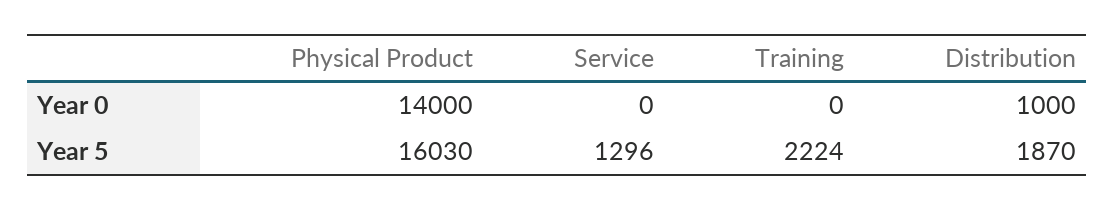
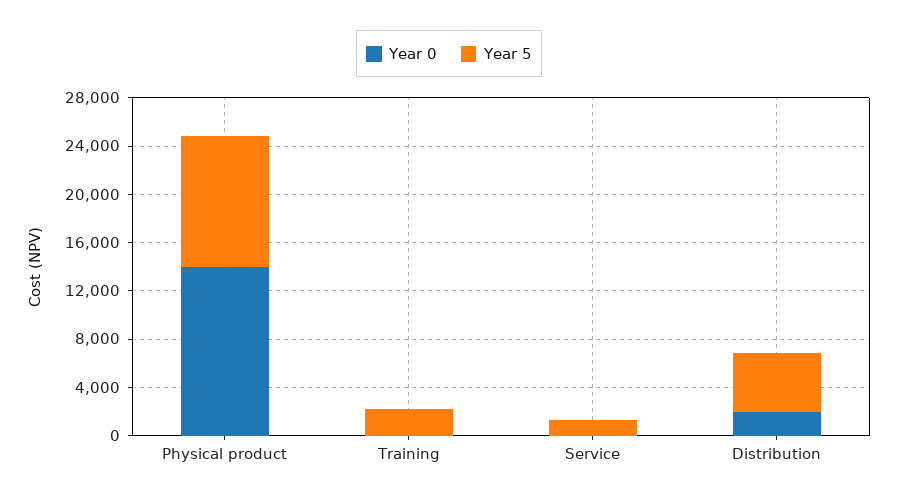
  {
    "Year 0": {
      "Physical Product": 14000,
      "Service": 0,
      "Training": 0,
-     "Distribution": 1000
+     "Distribution": 2000
    },
    "Year 5": {
-     "Physical Product": 16030,
+     "Physical Product": 11000,
      "Service": 1296,
      "Training": 2224,
-     "Distribution": 1870
+     "Distribution": 5000
    }
  }

